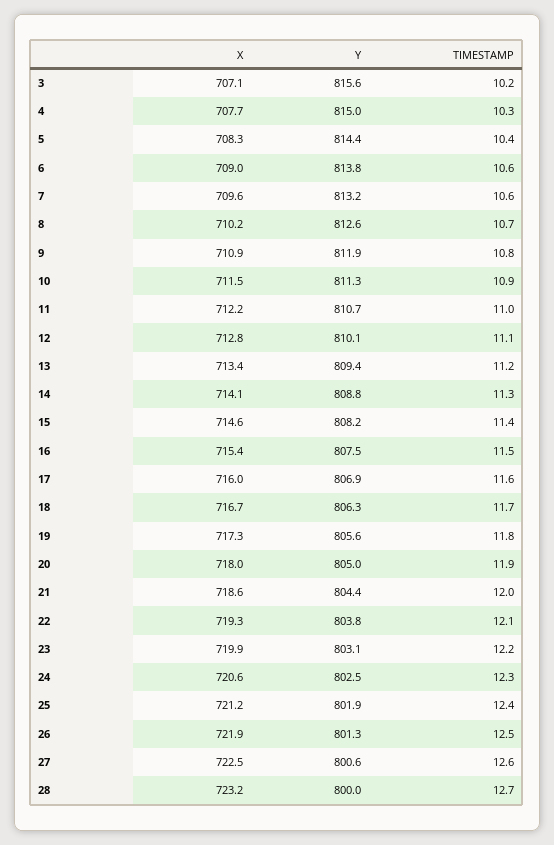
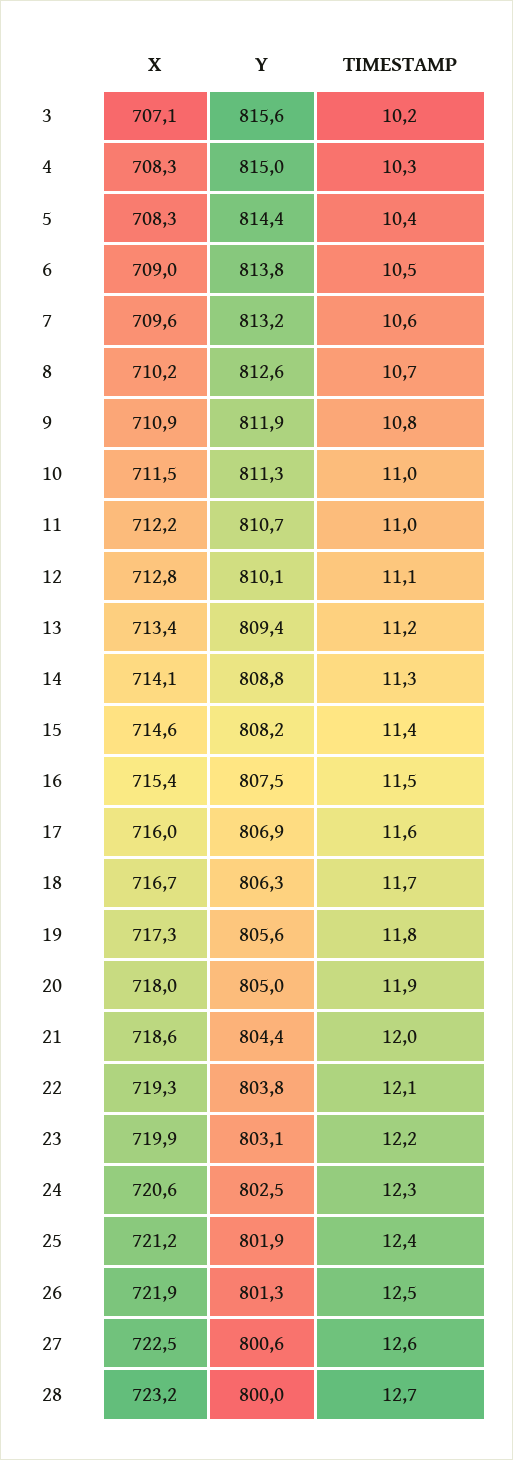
  {
    "X": {
      "3": 707.1,
-     "4": 707.7,
+     "4": 708.3,
      "5": 708.3,
      "6": 709,
      "7": 709.6,
      "8": 710.2,
      "9": 710.9,
      "10": 711.5,
      "11": 712.2,
      "12": 712.8,
      "13": 713.4,
      "14": 714.1,
      "15": 714.6,
      "16": 715.4,
      "17": 716,
      "18": 716.7,
      "19": 717.3,
      "20": 718,
      "21": 718.6,
      "22": 719.3,
      "23": 719.9,
      "24": 720.6,
      "25": 721.2,
      "26": 721.9,
      "27": 722.5,
      "28": 723.2
    },
    "Y": {
      "3": 815.6,
      "4": 815,
      "5": 814.4,
      "6": 813.8,
      "7": 813.2,
      "8": 812.6,
      "9": 811.9,
      "10": 811.3,
      "11": 810.7,
      "12": 810.1,
      "13": 809.4,
      "14": 808.8,
      "15": 808.2,
      "16": 807.5,
      "17": 806.9,
      "18": 806.3,
      "19": 805.6,
      "20": 805,
      "21": 804.4,
      "22": 803.8,
      "23": 803.1,
      "24": 802.5,
      "25": 801.9,
      "26": 801.3,
      "27": 800.6,
      "28": 800
    },
    "TIMESTAMP": {
      "3": 10.2,
      "4": 10.3,
      "5": 10.4,
-     "6": 10.6,
+     "6": 10.5,
      "7": 10.6,
      "8": 10.7,
      "9": 10.8,
-     "10": 10.9,
+     "10": 11,
      "11": 11,
      "12": 11.1,
      "13": 11.2,
      "14": 11.3,
      "15": 11.4,
      "16": 11.5,
      "17": 11.6,
      "18": 11.7,
      "19": 11.8,
      "20": 11.9,
      "21": 12,
      "22": 12.1,
      "23": 12.2,
      "24": 12.3,
      "25": 12.4,
      "26": 12.5,
      "27": 12.6,
      "28": 12.7
    }
  }

